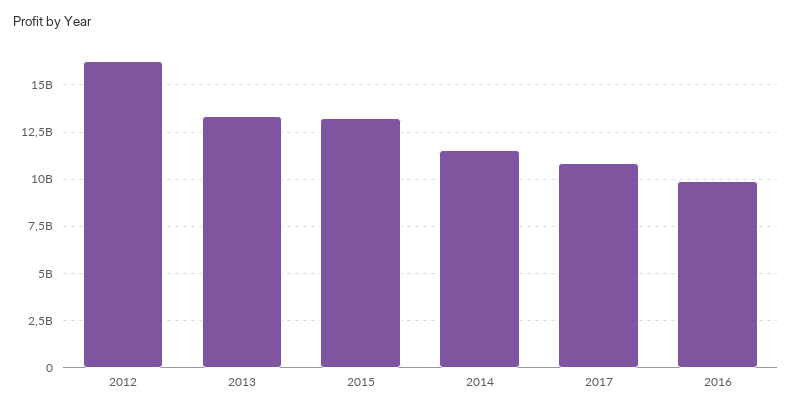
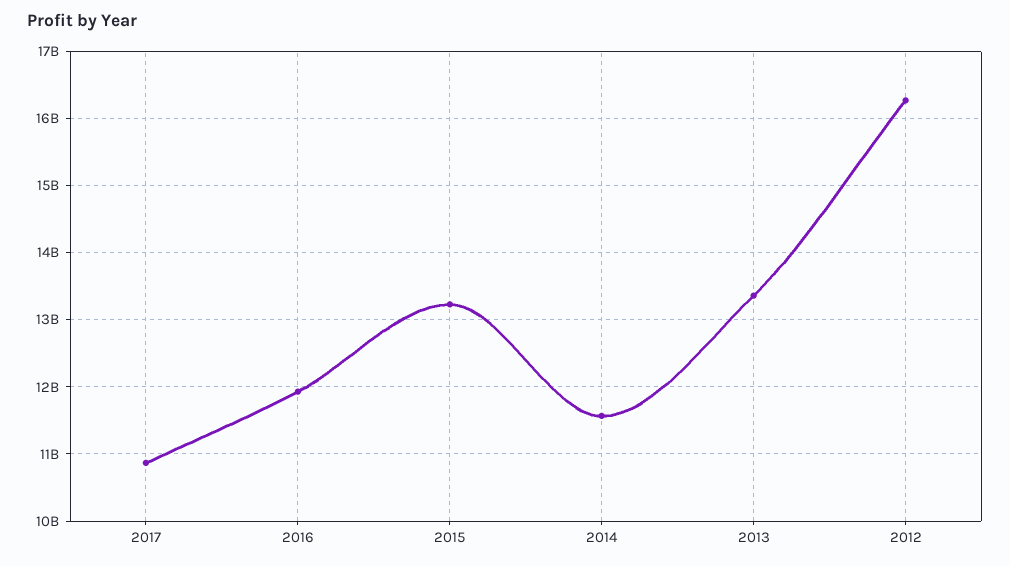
  {
    "2012": 16300000000,
    "2013": 13400000000,
    "2015": 13200000000,
    "2014": 11600000000,
    "2017": 10900000000,
-   "2016": 10000000000
+   "2016": 11900000000
  }

